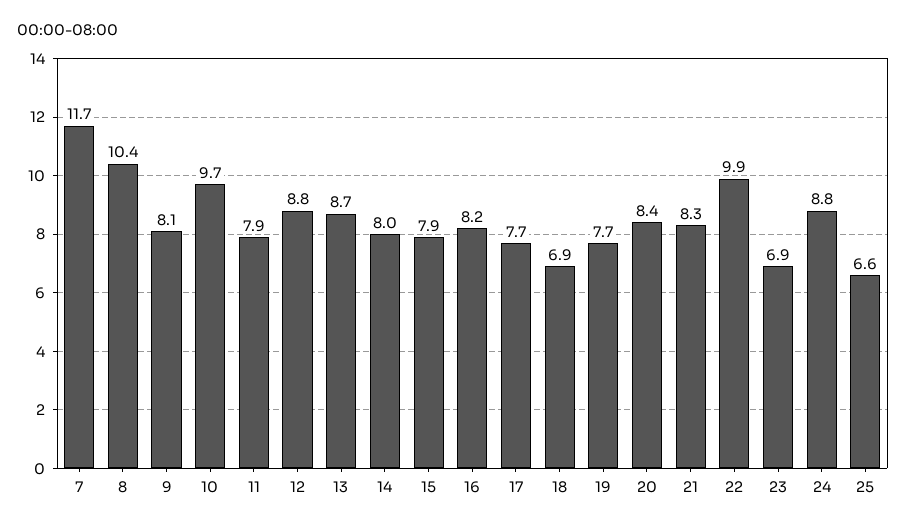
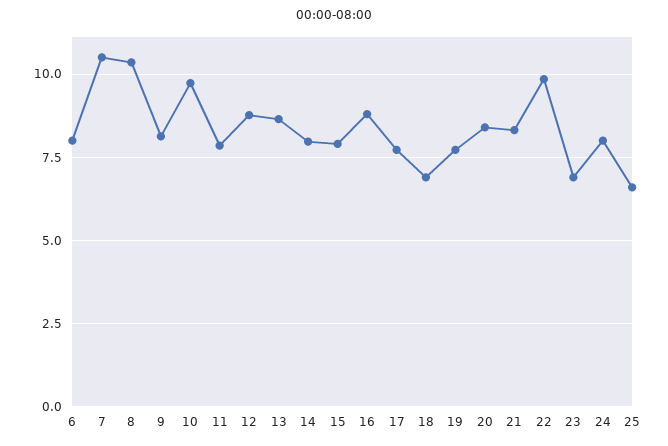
  {
-   "7": 11.7,
+   "7": 10.5,
    "8": 10.4,
    "9": 8.1,
    "10": 9.7,
    "11": 7.9,
    "12": 8.8,
    "13": 8.7,
    "14": 8,
    "15": 7.9,
-   "16": 8.2,
+   "16": 8.75,
    "17": 7.7,
    "18": 6.9,
    "19": 7.7,
    "20": 8.4,
    "21": 8.3,
    "22": 9.9,
    "23": 6.9,
-   "24": 8.8,
+   "24": 8,
-   "25": 6.6
+   "25": 6.6,
+   "6": 8
  }

